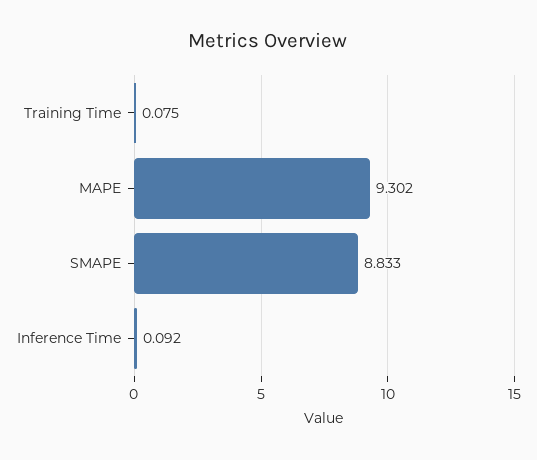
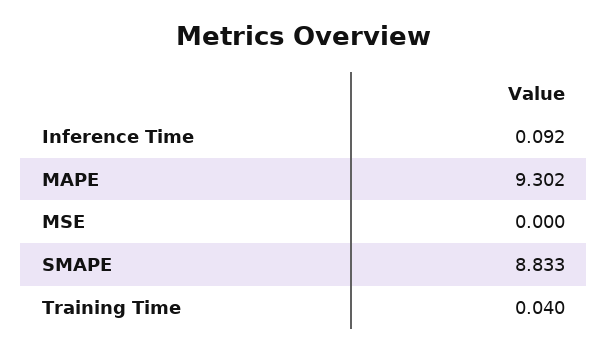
  {
-   "Training Time": 0.075,
+   "Training Time": 0.04,
    "MAPE": 9.302,
    "SMAPE": 8.833,
-   "Inference Time": 0.092
+   "Inference Time": 0.092,
+   "MSE": 0
  }

